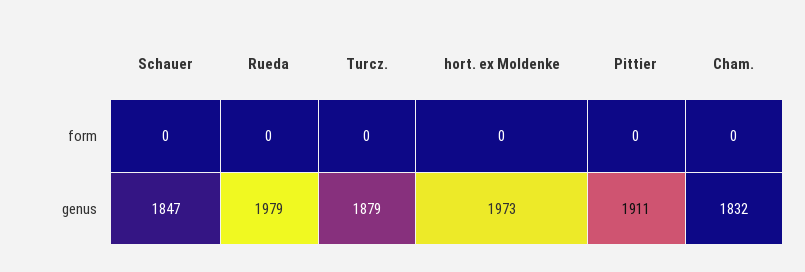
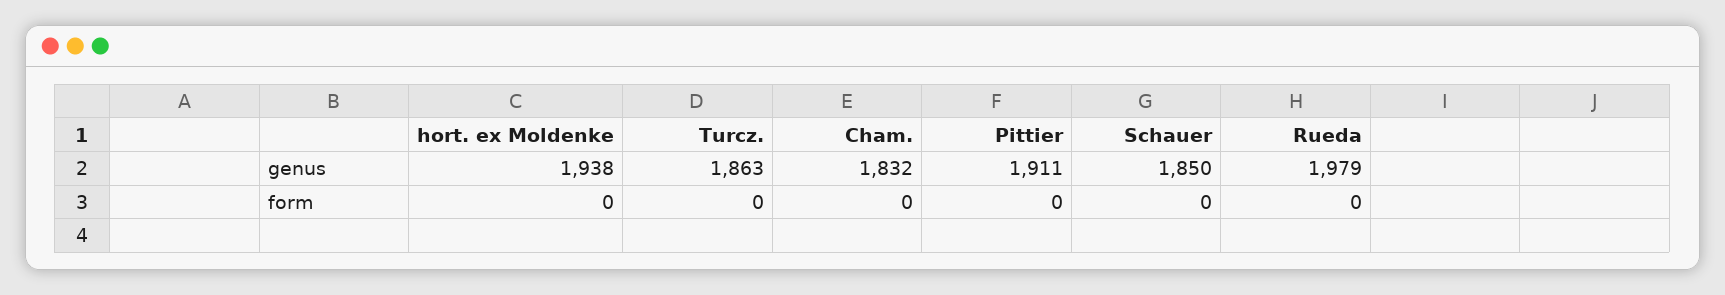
  {
    "Schauer": {
      "form": 0,
-     "genus": 1847
+     "genus": 1850
    },
    "Rueda": {
      "form": 0,
      "genus": 1979
    },
    "Turcz.": {
      "form": 0,
-     "genus": 1879
+     "genus": 1863
    },
    "hort. ex Moldenke": {
      "form": 0,
-     "genus": 1973
+     "genus": 1938
    },
    "Pittier": {
      "form": 0,
      "genus": 1911
    },
    "Cham.": {
      "form": 0,
      "genus": 1832
    }
  }

